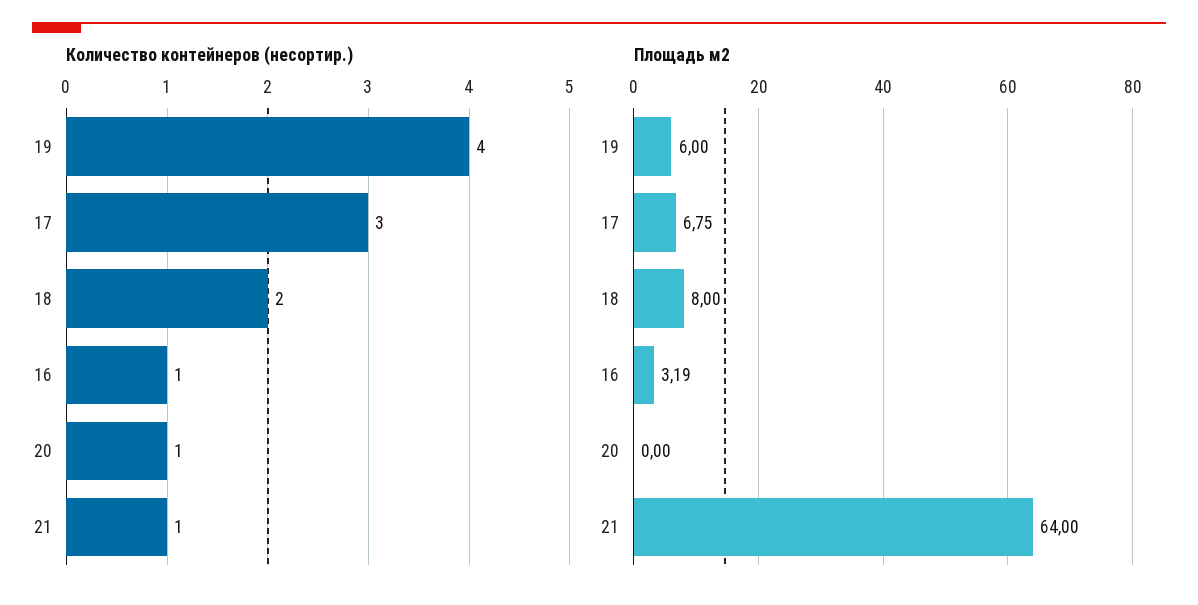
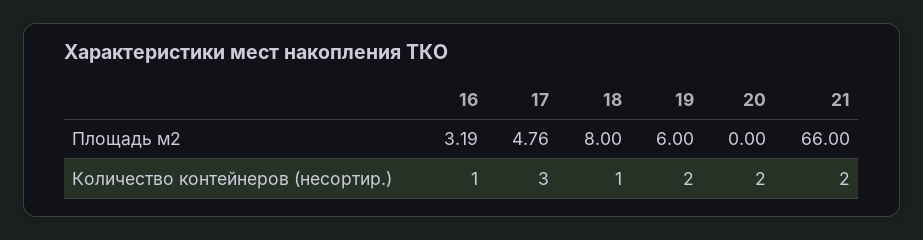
  {
    "Количество контейнеров (несортир.)": {
-     "19": 4,
+     "19": 2,
      "17": 3,
-     "18": 2,
+     "18": 1,
      "16": 1,
-     "20": 1,
+     "20": 2,
-     "21": 1
+     "21": 2
    },
    "Площадь м2": {
      "19": 6,
-     "17": 6.75,
+     "17": 4.76,
      "18": 8,
      "16": 3.19,
      "20": 0,
-     "21": 64
+     "21": 66
    }
  }

